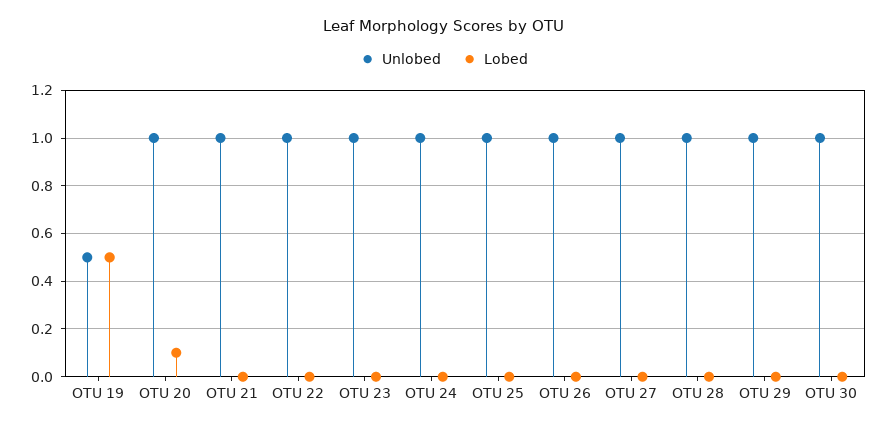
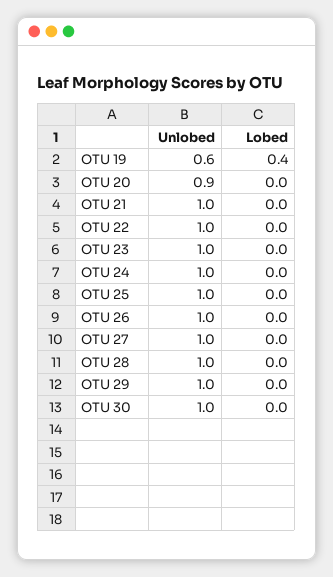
  {
    "Unlobed": {
-     "OTU 19": 0.5,
+     "OTU 19": 0.6,
-     "OTU 20": 1,
+     "OTU 20": 0.9,
      "OTU 21": 1,
      "OTU 22": 1,
      "OTU 23": 1,
      "OTU 24": 1,
      "OTU 25": 1,
      "OTU 26": 1,
      "OTU 27": 1,
      "OTU 28": 1,
      "OTU 29": 1,
      "OTU 30": 1
    },
    "Lobed": {
-     "OTU 19": 0.5,
+     "OTU 19": 0.4,
-     "OTU 20": 0.1,
+     "OTU 20": 0,
      "OTU 21": 0,
      "OTU 22": 0,
      "OTU 23": 0,
      "OTU 24": 0,
      "OTU 25": 0,
      "OTU 26": 0,
      "OTU 27": 0,
      "OTU 28": 0,
      "OTU 29": 0,
      "OTU 30": 0
    }
  }

